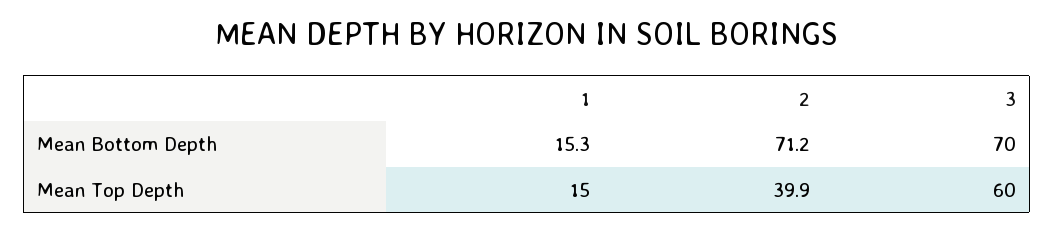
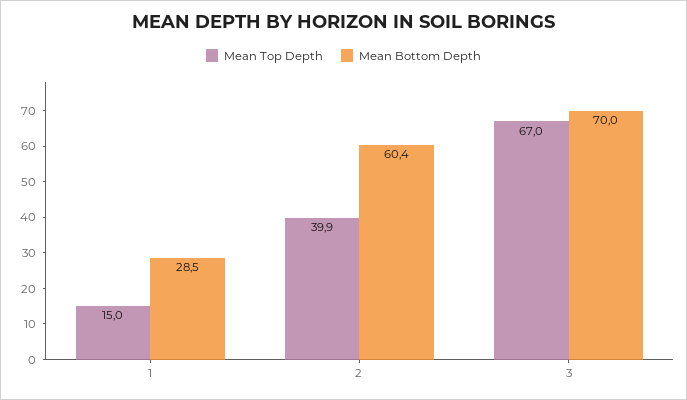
  {
    "Mean Bottom Depth": {
-     "1": 15.3,
+     "1": 28.5,
-     "2": 71.2,
+     "2": 60.4,
      "3": 70
    },
    "Mean Top Depth": {
      "1": 15,
      "2": 39.9,
-     "3": 60
+     "3": 67
    }
  }

